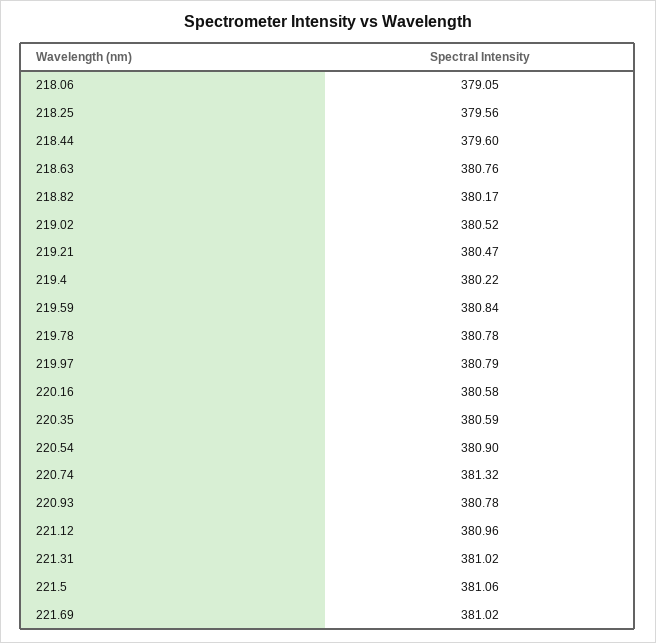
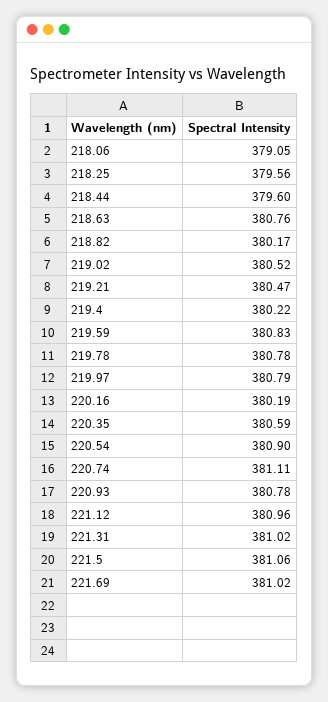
  {
    "218.06": 379.05,
    "218.25": 379.56,
    "218.44": 379.6,
    "218.63": 380.76,
    "218.82": 380.17,
    "219.02": 380.52,
    "219.21": 380.47,
    "219.4": 380.22,
-   "219.59": 380.84,
+   "219.59": 380.83,
    "219.78": 380.78,
    "219.97": 380.79,
-   "220.16": 380.58,
+   "220.16": 380.19,
    "220.35": 380.59,
    "220.54": 380.9,
-   "220.74": 381.32,
+   "220.74": 381.11,
    "220.93": 380.78,
    "221.12": 380.96,
    "221.31": 381.02,
    "221.5": 381.06,
    "221.69": 381.02
  }

